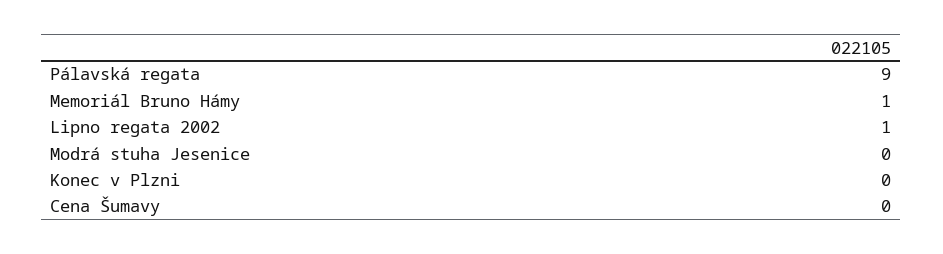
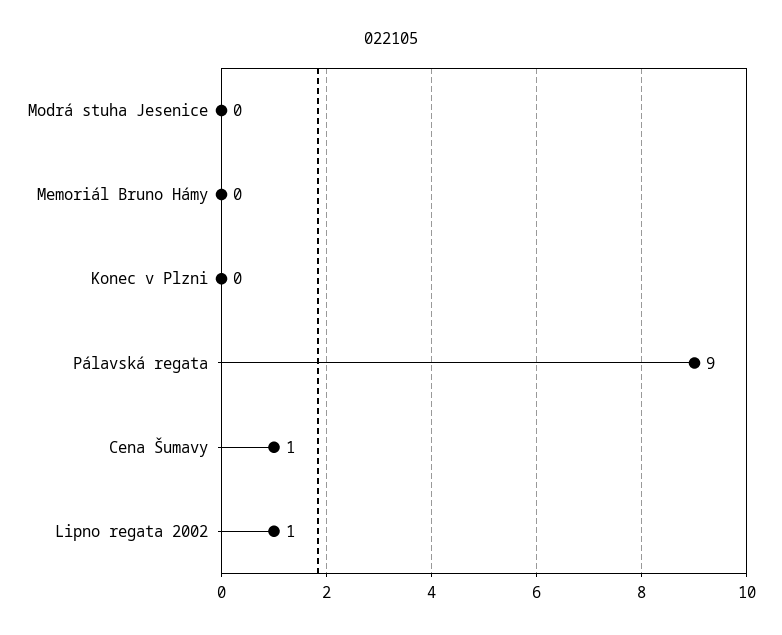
  {
    "Pálavská regata": 9,
-   "Memoriál Bruno Hámy": 1,
+   "Memoriál Bruno Hámy": 0,
    "Lipno regata 2002": 1,
    "Modrá stuha Jesenice": 0,
    "Konec v Plzni": 0,
-   "Cena Šumavy": 0
+   "Cena Šumavy": 1
  }

